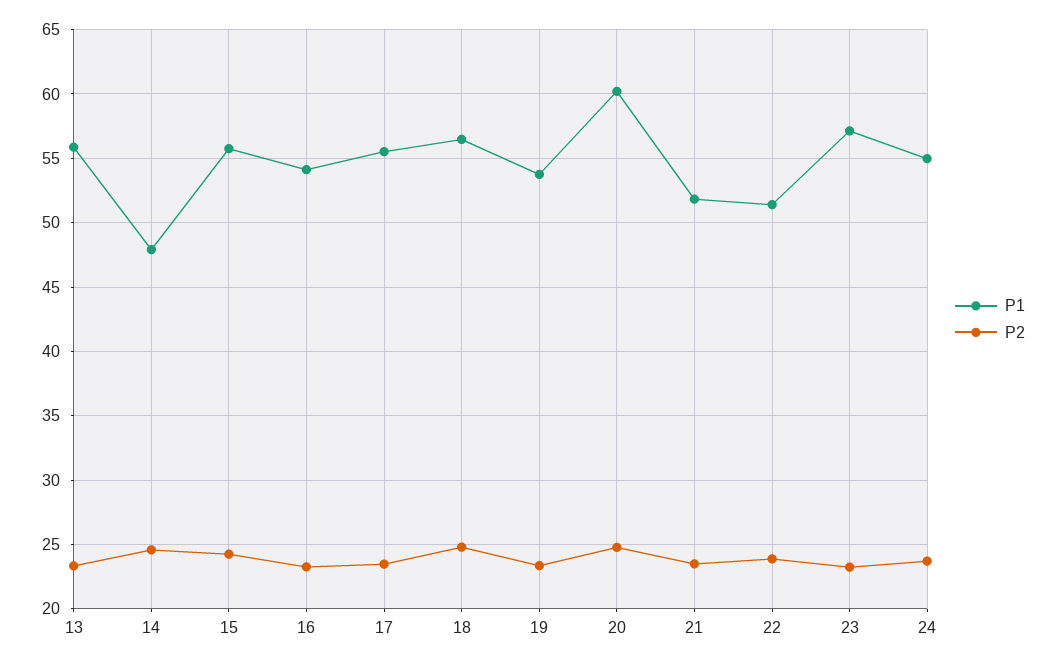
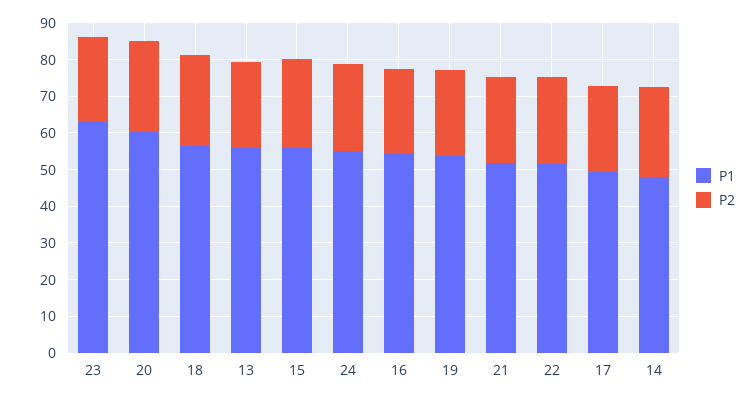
  {
    "P1": {
      "13": 56,
      "14": 48,
      "15": 56,
      "16": 54,
-     "17": 55.5,
+     "17": 50,
      "18": 56.5,
      "19": 54,
      "20": 60,
      "21": 52,
      "22": 51.5,
-     "23": 57,
+     "23": 62.5,
      "24": 55
    },
    "P2": {
      "13": 23.5,
      "14": 24.5,
      "15": 24.5,
      "16": 23.5,
      "17": 23.5,
      "18": 25,
      "19": 23.5,
      "20": 25,
      "21": 23.5,
      "22": 24,
      "23": 23,
      "24": 23.5
    }
  }

